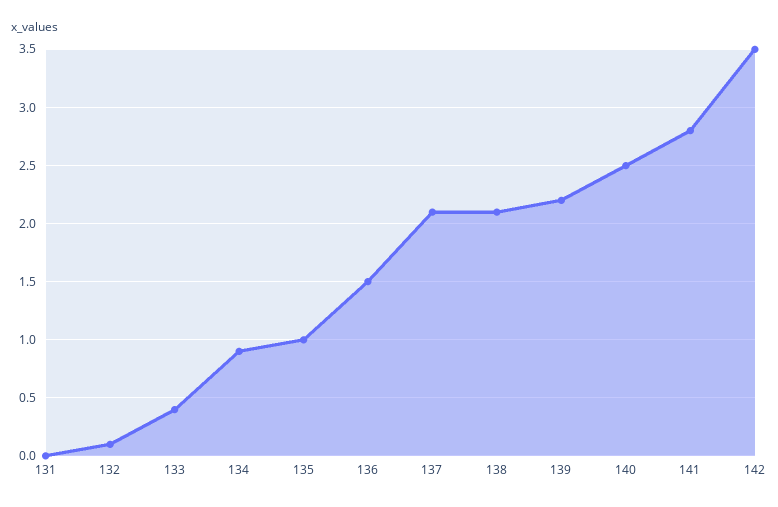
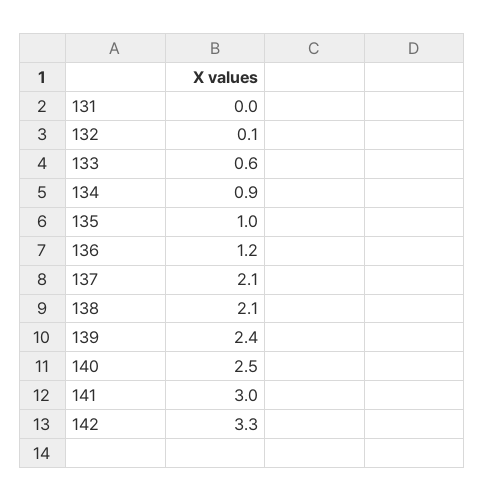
  {
    "131": 0,
    "132": 0.1,
-   "133": 0.4,
+   "133": 0.6,
    "134": 0.9,
    "135": 1,
-   "136": 1.5,
+   "136": 1.2,
    "137": 2.1,
    "138": 2.1,
-   "139": 2.2,
+   "139": 2.4,
    "140": 2.5,
-   "141": 2.8,
+   "141": 3,
-   "142": 3.5
+   "142": 3.3
  }

